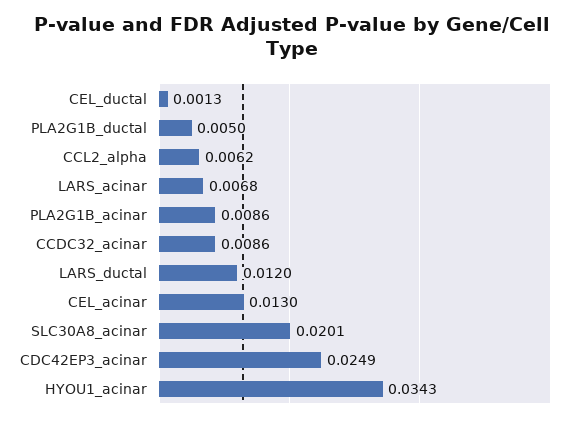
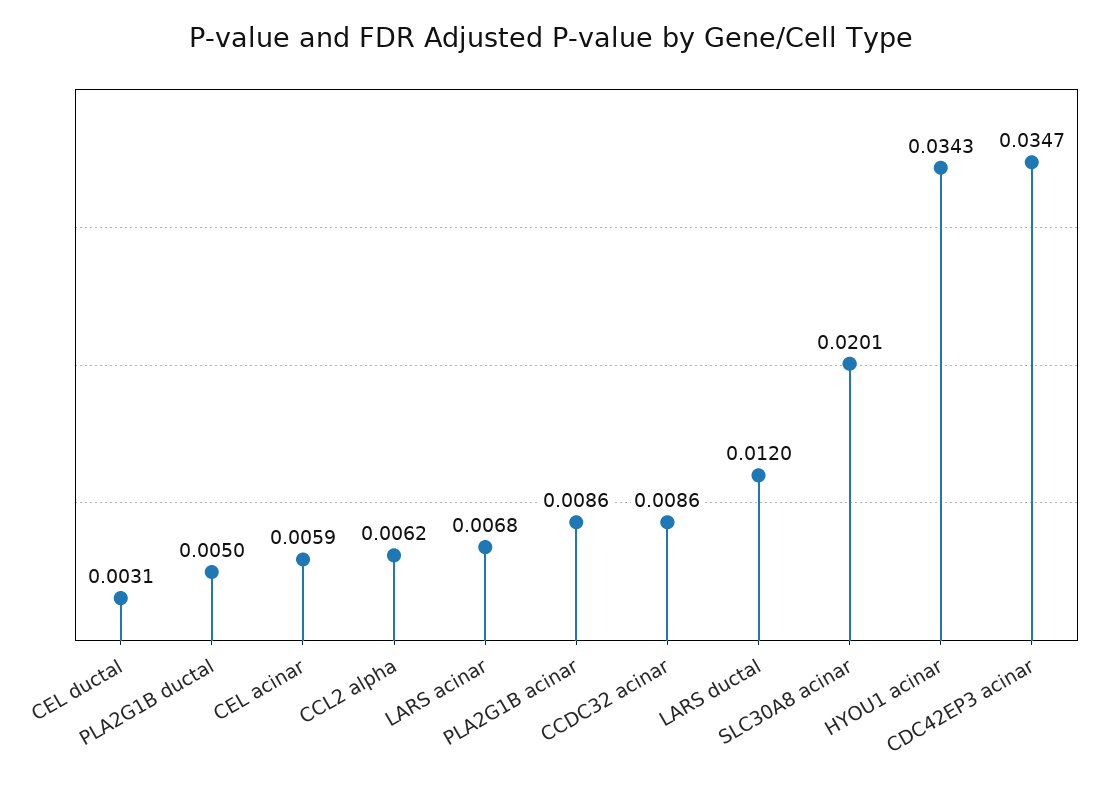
  {
-   "CEL_ductal": 0.0013,
+   "CEL_ductal": 0.0031,
    "PLA2G1B_ductal": 0.005,
    "CCL2_alpha": 0.0062,
    "LARS_acinar": 0.0068,
    "PLA2G1B_acinar": 0.0086,
    "CCDC32_acinar": 0.0086,
    "LARS_ductal": 0.012,
-   "CEL_acinar": 0.013,
+   "CEL_acinar": 0.0059,
    "SLC30A8_acinar": 0.0201,
-   "CDC42EP3_acinar": 0.0249,
+   "CDC42EP3_acinar": 0.0347,
    "HYOU1_acinar": 0.0343
  }

